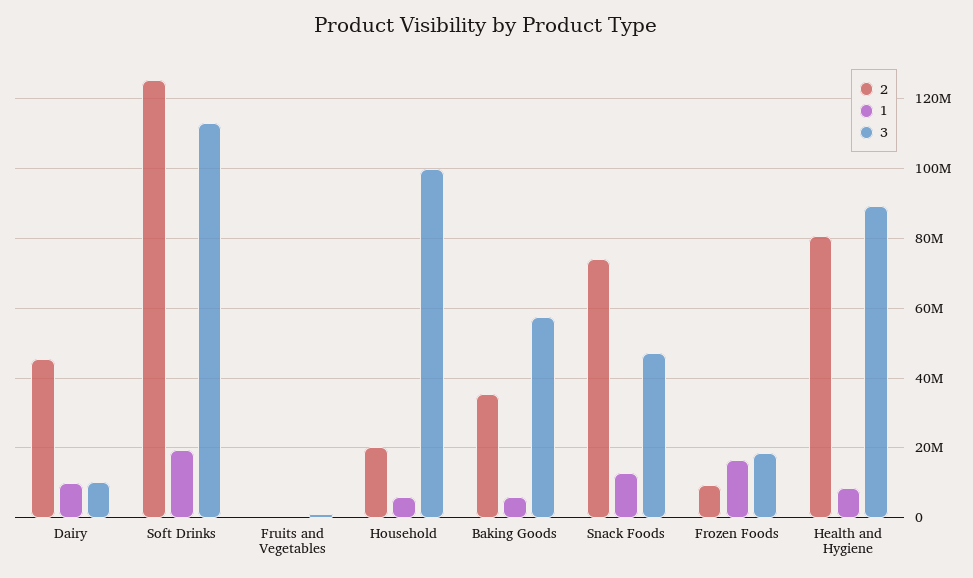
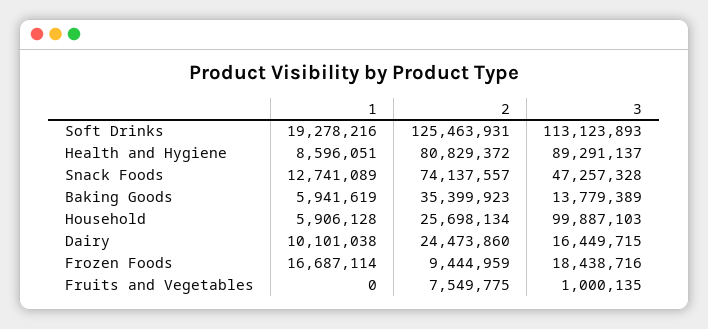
  {
    "2": {
-     "Dairy": 46000000,
+     "Dairy": 24473860,
      "Soft Drinks": 125463931,
-     "Fruits and Vegetables": 0,
+     "Fruits and Vegetables": 7549775,
-     "Household": 20000000,
+     "Household": 25698134,
      "Baking Goods": 35399923,
      "Snack Foods": 74137557,
      "Frozen Foods": 9444959,
      "Health and Hygiene": 80829372
    },
    "1": {
      "Dairy": 10101038,
      "Soft Drinks": 19278216,
      "Fruits and Vegetables": 0,
      "Household": 5906128,
      "Baking Goods": 5941619,
      "Snack Foods": 12741089,
      "Frozen Foods": 16687114,
      "Health and Hygiene": 8596051
    },
    "3": {
-     "Dairy": 10000000,
+     "Dairy": 16449715,
      "Soft Drinks": 113123893,
      "Fruits and Vegetables": 1000135,
      "Household": 99887103,
-     "Baking Goods": 58000000,
+     "Baking Goods": 13779389,
      "Snack Foods": 47257328,
      "Frozen Foods": 18438716,
      "Health and Hygiene": 89291137
    }
  }

